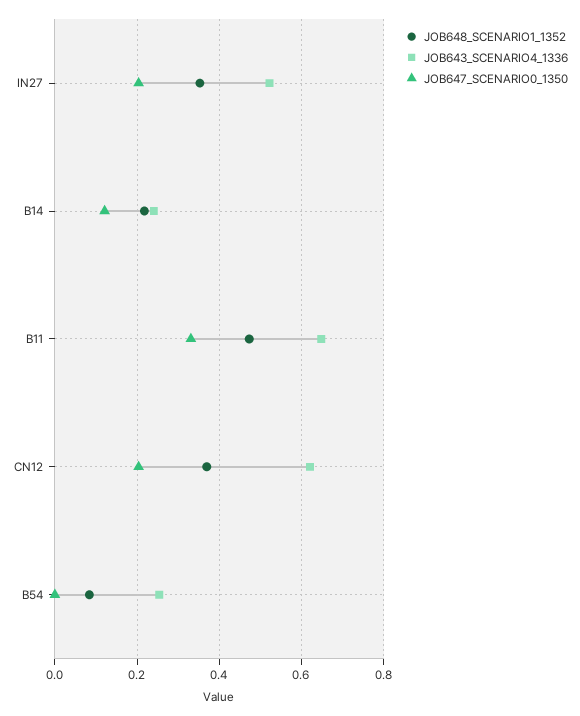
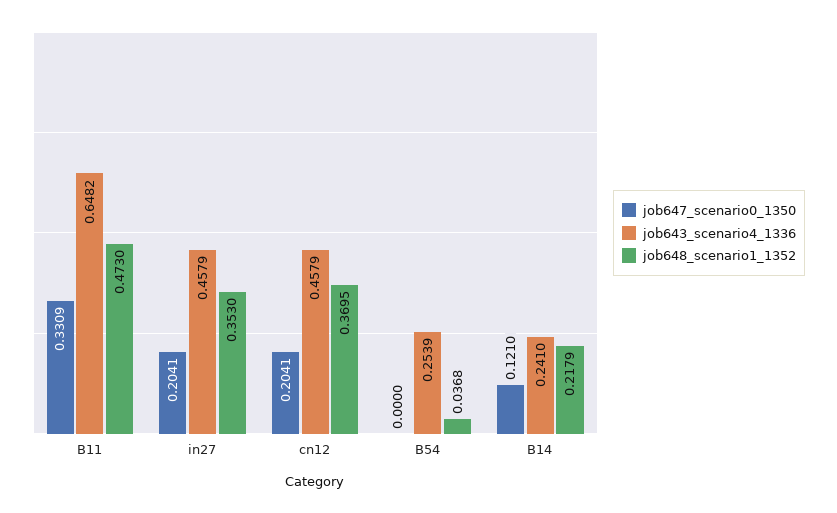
  {
    "JOB648_SCENARIO1_1352": {
      "IN27": 0.353,
      "B14": 0.2179,
      "B11": 0.473,
      "CN12": 0.3695,
-     "B54": 0.08
+     "B54": 0.0368
    },
    "JOB643_SCENARIO4_1336": {
-     "IN27": 0.52,
+     "IN27": 0.4579,
      "B14": 0.241,
      "B11": 0.6482,
-     "CN12": 0.62,
+     "CN12": 0.4579,
      "B54": 0.2539
    },
    "JOB647_SCENARIO0_1350": {
      "IN27": 0.2041,
      "B14": 0.121,
      "B11": 0.3309,
      "CN12": 0.2041,
      "B54": 0
    }
  }

